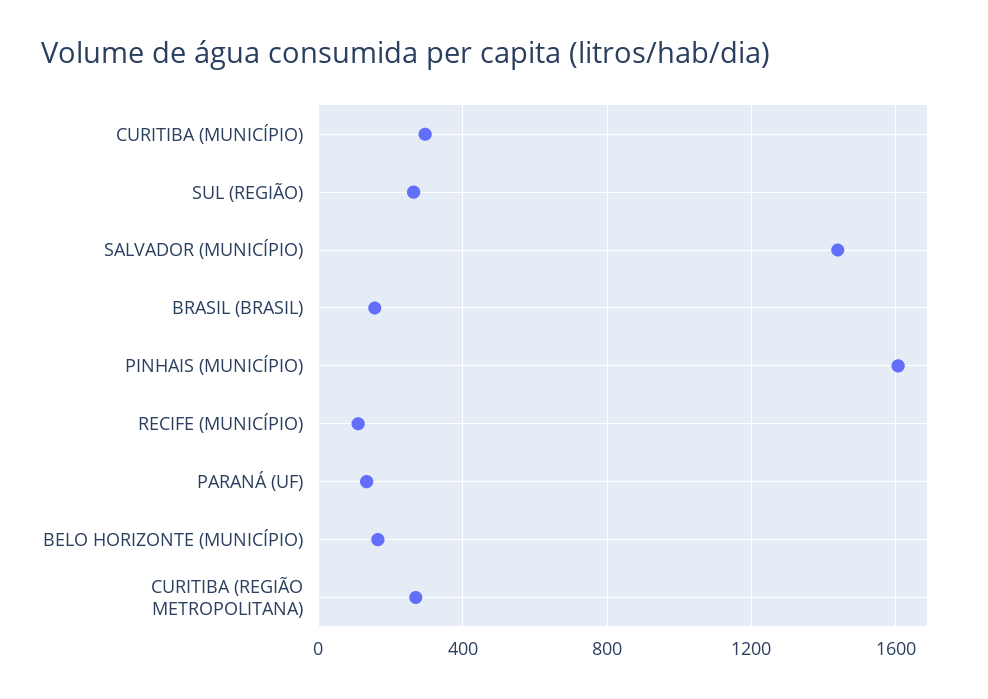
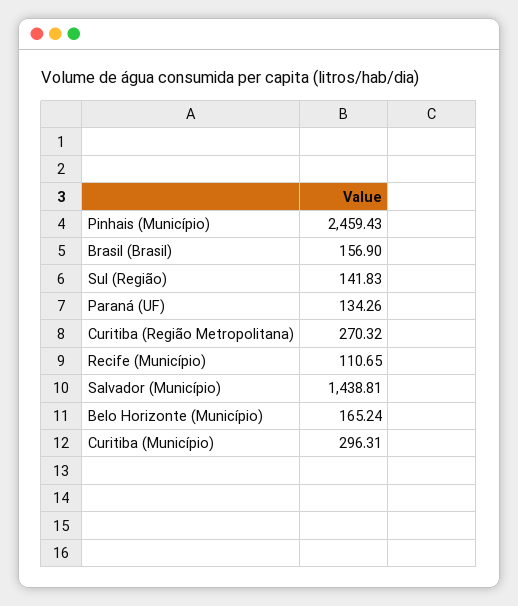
  {
    "CURITIBA (MUNICÍPIO)": 296.31,
-   "SUL (REGIÃO)": 250,
+   "SUL (REGIÃO)": 141.83,
    "SALVADOR (MUNICÍPIO)": 1438.81,
    "BRASIL (BRASIL)": 156.9,
-   "PINHAIS (MUNICÍPIO)": 1600,
+   "PINHAIS (MUNICÍPIO)": 2459.43,
    "RECIFE (MUNICÍPIO)": 110.65,
    "PARANÁ (UF)": 134.26,
    "BELO HORIZONTE (MUNICÍPIO)": 165.24,
    "CURITIBA (REGIÃO METROPOLITANA)": 270.32
  }

